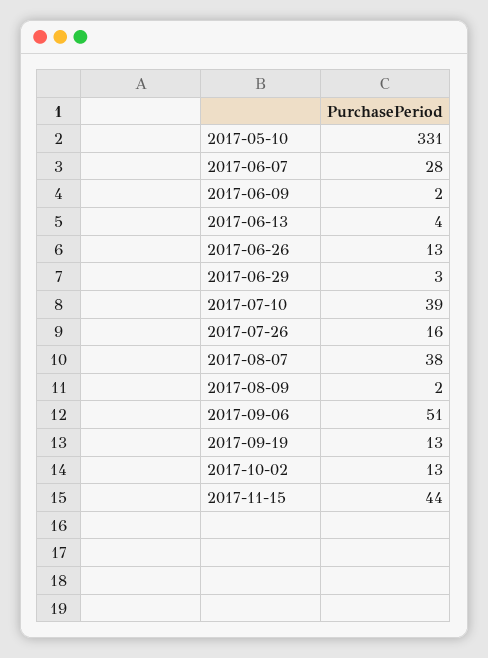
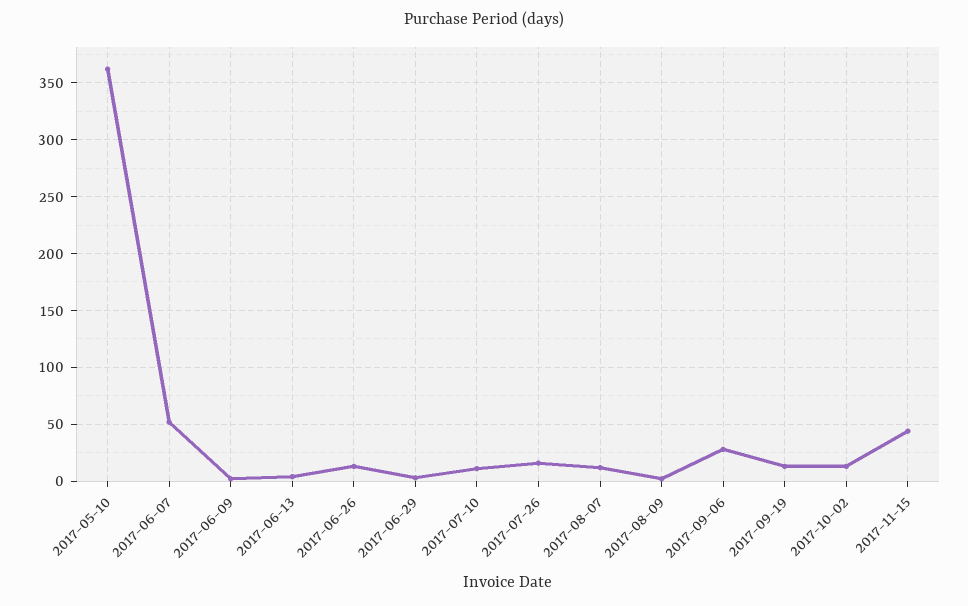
  {
-   "2017-05-10": 331,
+   "2017-05-10": 360,
-   "2017-06-07": 28,
+   "2017-06-07": 50,
    "2017-06-09": 2,
    "2017-06-13": 4,
    "2017-06-26": 13,
    "2017-06-29": 3,
-   "2017-07-10": 39,
+   "2017-07-10": 10,
    "2017-07-26": 16,
-   "2017-08-07": 38,
+   "2017-08-07": 10,
    "2017-08-09": 2,
-   "2017-09-06": 51,
+   "2017-09-06": 30,
    "2017-09-19": 13,
    "2017-10-02": 13,
    "2017-11-15": 44
  }

